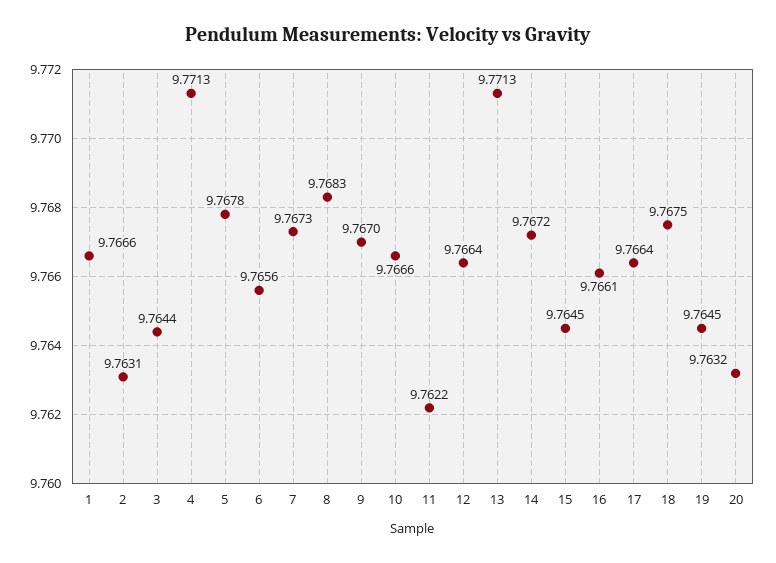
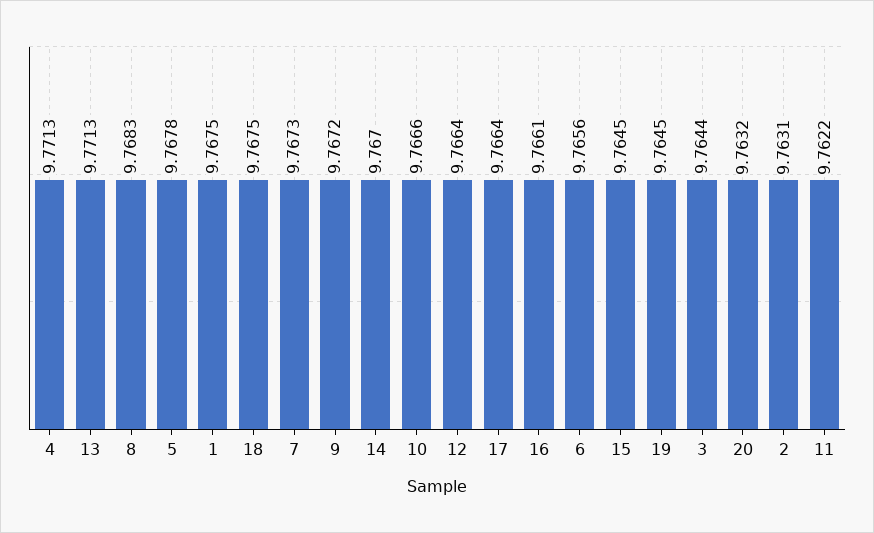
  {
-   "1": 9.7666,
+   "1": 9.7675,
    "2": 9.7631,
    "3": 9.7644,
    "4": 9.7713,
    "5": 9.7678,
    "6": 9.7656,
    "7": 9.7673,
    "8": 9.7683,
-   "9": 9.767,
+   "9": 9.7672,
    "10": 9.7666,
    "11": 9.7622,
    "12": 9.7664,
    "13": 9.7713,
-   "14": 9.7672,
+   "14": 9.767,
    "15": 9.7645,
    "16": 9.7661,
    "17": 9.7664,
    "18": 9.7675,
    "19": 9.7645,
    "20": 9.7632
  }

